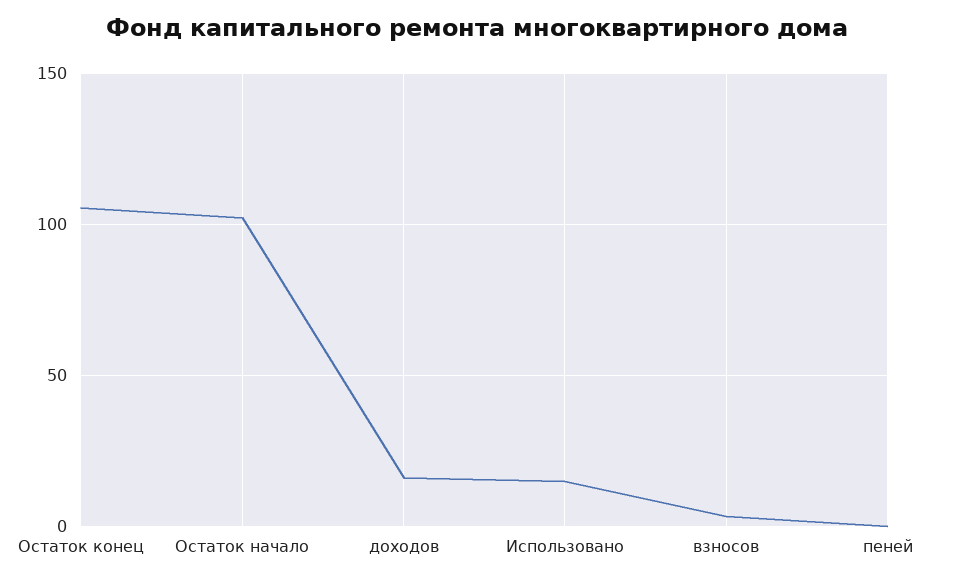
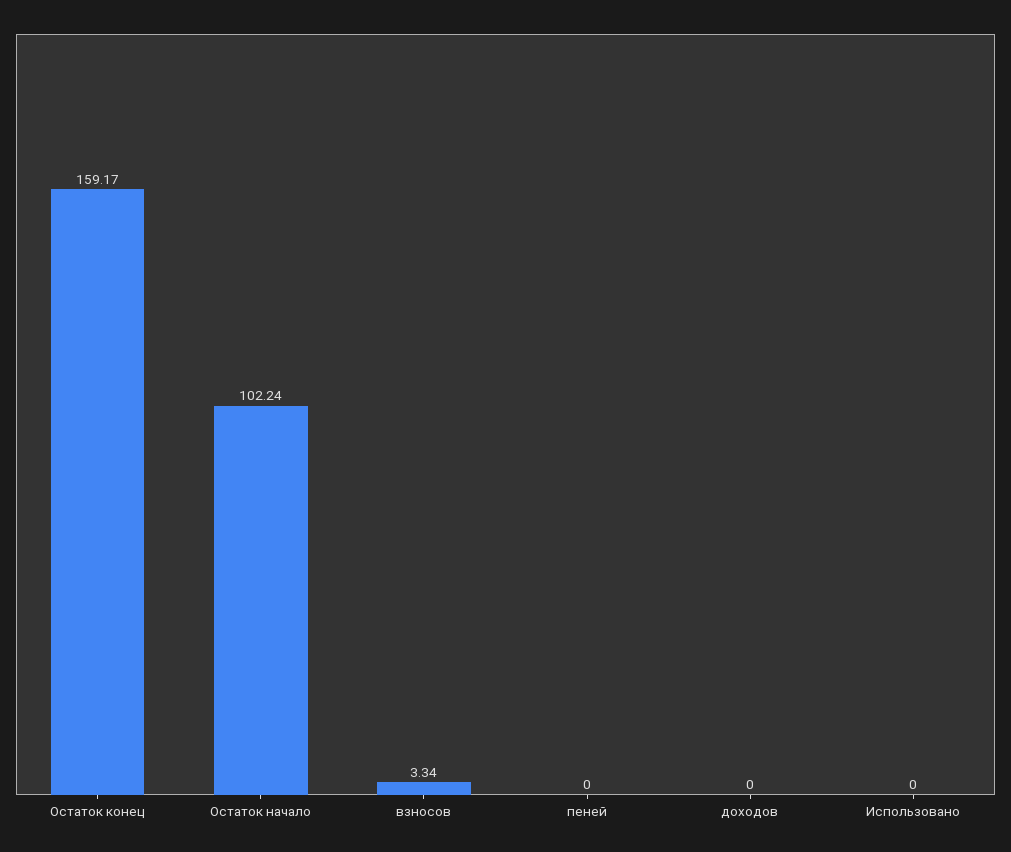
  {
-   "Остаток конец": 105,
+   "Остаток конец": 159.17,
    "Остаток начало": 102.24,
-   "доходов": 15,
+   "доходов": 0,
-   "Использовано": 15,
+   "Использовано": 0,
    "взносов": 3.34,
    "пеней": 0
  }

